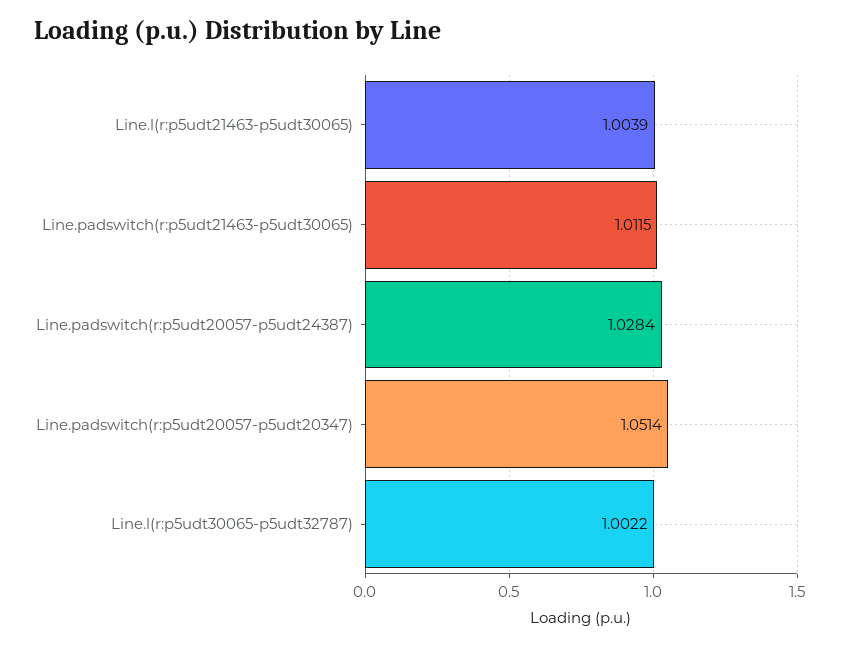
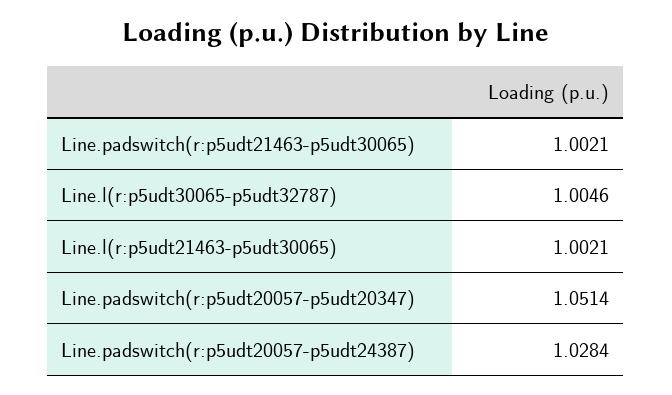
  {
-   "Line.l(r:p5udt21463-p5udt30065)": 1.0039,
+   "Line.l(r:p5udt21463-p5udt30065)": 1.0021,
-   "Line.padswitch(r:p5udt21463-p5udt30065)": 1.0115,
+   "Line.padswitch(r:p5udt21463-p5udt30065)": 1.0021,
    "Line.padswitch(r:p5udt20057-p5udt24387)": 1.0284,
    "Line.padswitch(r:p5udt20057-p5udt20347)": 1.0514,
-   "Line.l(r:p5udt30065-p5udt32787)": 1.0022
+   "Line.l(r:p5udt30065-p5udt32787)": 1.0046
  }

